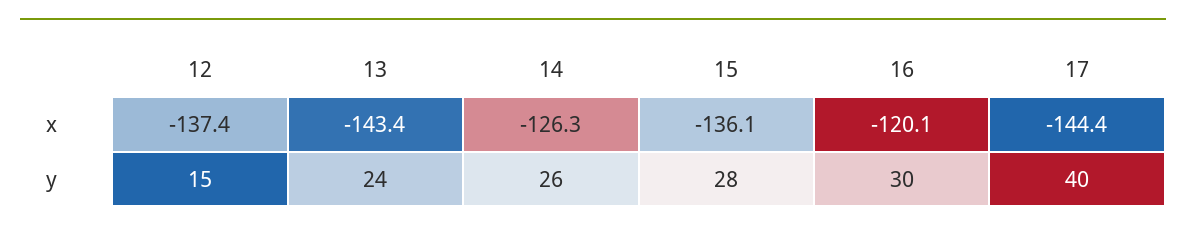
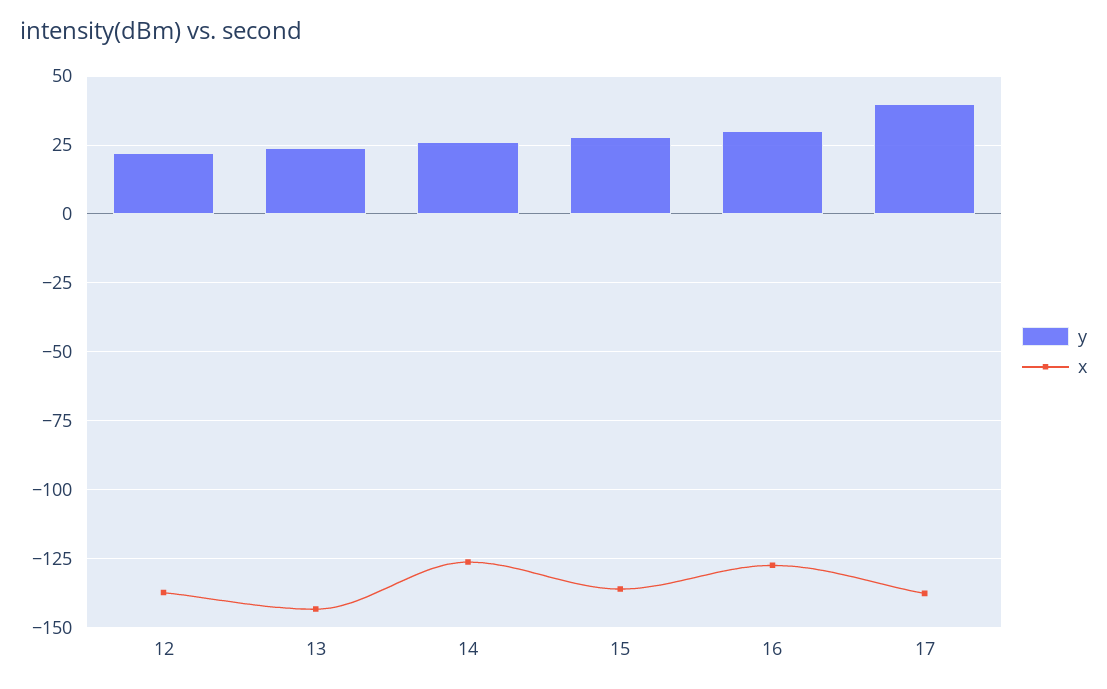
  {
    "x": {
      "12": -137.4,
      "13": -143.4,
      "14": -126.3,
      "15": -136.1,
-     "16": -120.1,
+     "16": -127.5,
-     "17": -144.4
+     "17": -137.5
    },
    "y": {
-     "12": 15,
+     "12": 22.5,
      "13": 24,
      "14": 26,
      "15": 28,
      "16": 30,
      "17": 40
    }
  }

